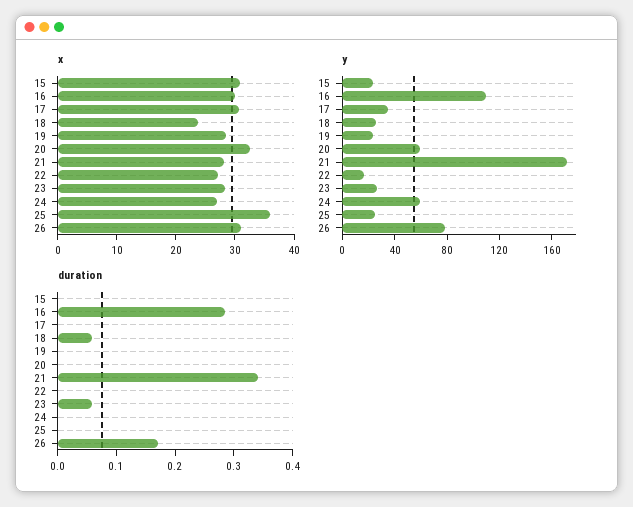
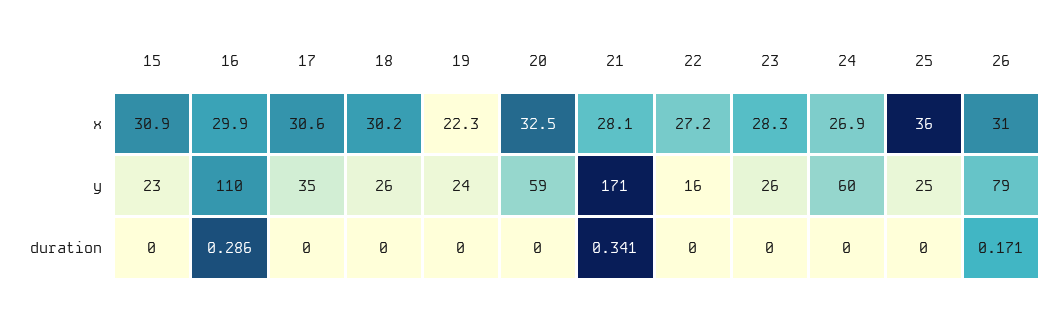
  {
    "x": {
      "15": 30.9,
      "16": 29.9,
      "17": 30.6,
-     "18": 24,
+     "18": 30.2,
-     "19": 28,
+     "19": 22.3,
      "20": 32.5,
      "21": 28.1,
      "22": 27.2,
      "23": 28.3,
      "24": 26.9,
      "25": 36,
      "26": 31
    },
    "y": {
      "15": 23,
      "16": 110,
      "17": 35,
      "18": 26,
      "19": 24,
      "20": 59,
      "21": 171,
      "22": 16,
      "23": 26,
      "24": 60,
      "25": 25,
      "26": 79
    },
    "duration": {
      "15": 0,
      "16": 0.286,
      "17": 0,
-     "18": 0.06,
+     "18": 0,
      "19": 0,
      "20": 0,
      "21": 0.341,
      "22": 0,
-     "23": 0.06,
+     "23": 0,
      "24": 0,
      "25": 0,
      "26": 0.171
    }
  }

